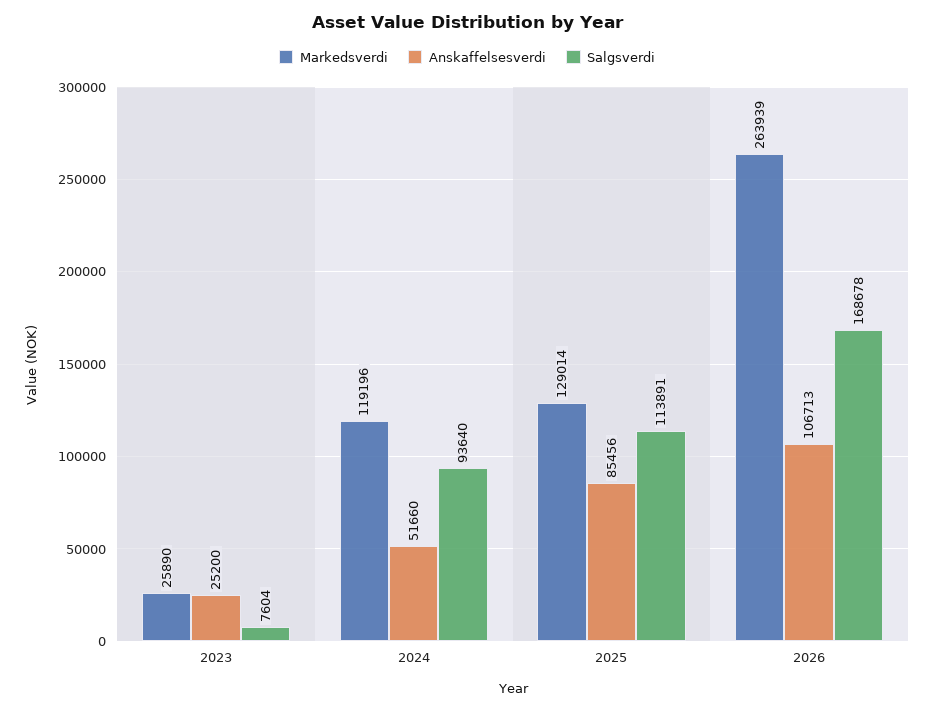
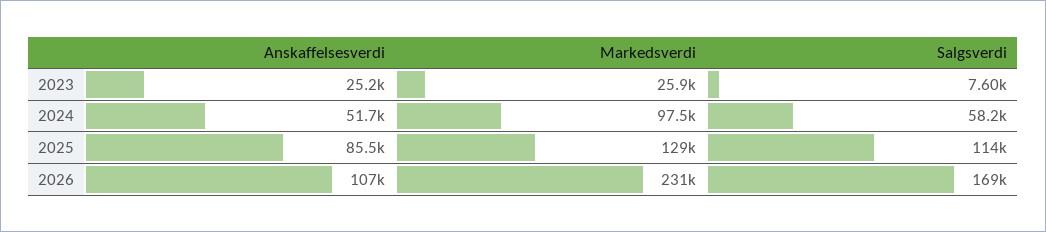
  {
    "Markedsverdi": {
      "2023": 25890,
-     "2024": 119196,
+     "2024": 97500,
      "2025": 129014,
-     "2026": 263939
+     "2026": 231000
    },
    "Anskaffelsesverdi": {
      "2023": 25200,
      "2024": 51660,
      "2025": 85456,
      "2026": 106713
    },
    "Salgsverdi": {
      "2023": 7604,
-     "2024": 93640,
+     "2024": 58200,
      "2025": 113891,
      "2026": 168678
    }
  }

